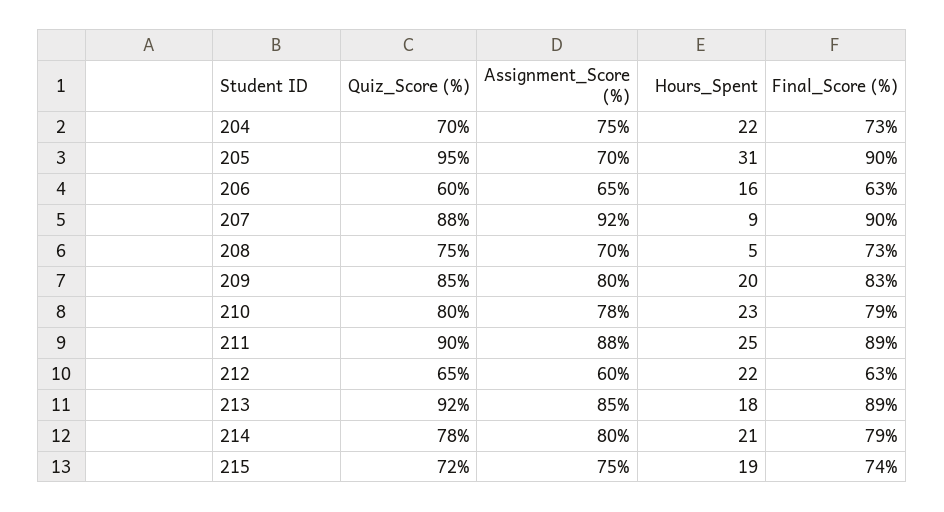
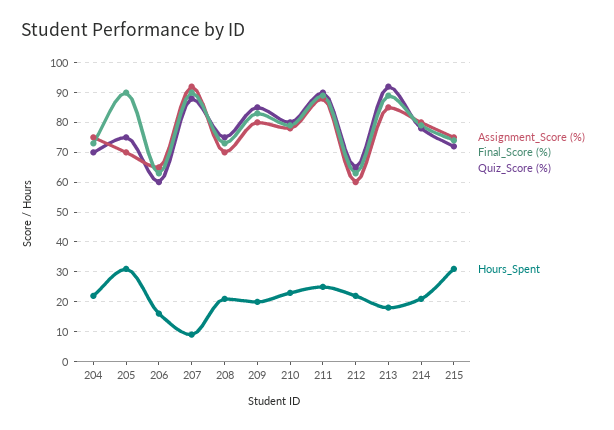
  {
    "Quiz_Score (%)": {
      "204": 70,
-     "205": 95,
+     "205": 75,
      "206": 60,
      "207": 88,
      "208": 75,
      "209": 85,
      "210": 80,
      "211": 90,
      "212": 65,
      "213": 92,
      "214": 78,
      "215": 72
    },
    "Assignment_Score (%)": {
      "204": 75,
      "205": 70,
      "206": 65,
      "207": 92,
      "208": 70,
      "209": 80,
      "210": 78,
      "211": 88,
      "212": 60,
      "213": 85,
      "214": 80,
      "215": 75
    },
    "Hours_Spent": {
      "204": 22,
      "205": 31,
      "206": 16,
      "207": 9,
-     "208": 5,
+     "208": 20,
      "209": 20,
      "210": 23,
      "211": 25,
      "212": 22,
      "213": 18,
      "214": 21,
-     "215": 19
+     "215": 30
    },
    "Final_Score (%)": {
      "204": 73,
      "205": 90,
      "206": 63,
      "207": 90,
      "208": 73,
      "209": 83,
      "210": 79,
      "211": 89,
      "212": 63,
      "213": 89,
      "214": 79,
      "215": 74
    }
  }

